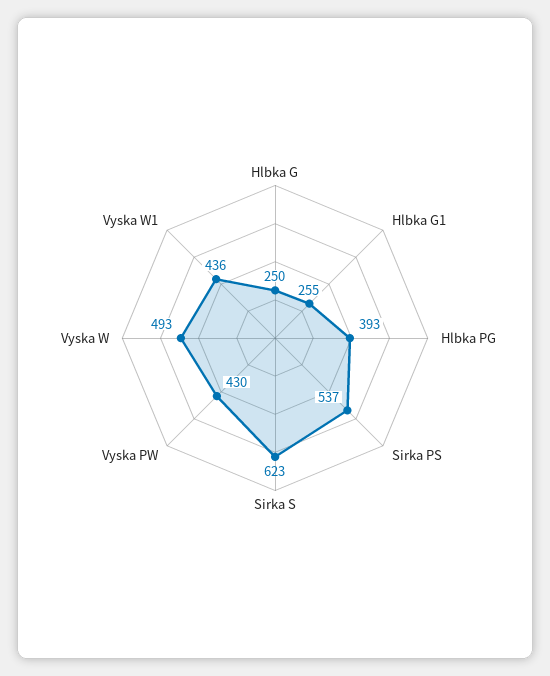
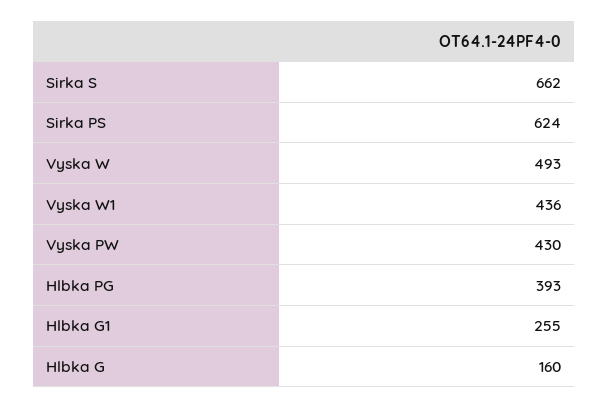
  {
-   "Hlbka G": 250,
+   "Hlbka G": 160,
    "Hlbka G1": 255,
    "Hlbka PG": 393,
-   "Sirka PS": 537,
+   "Sirka PS": 624,
-   "Sirka S": 623,
+   "Sirka S": 662,
    "Vyska PW": 430,
    "Vyska W": 493,
    "Vyska W1": 436
  }

